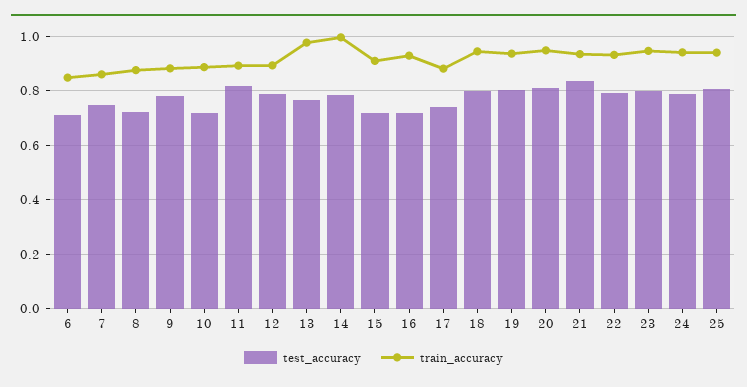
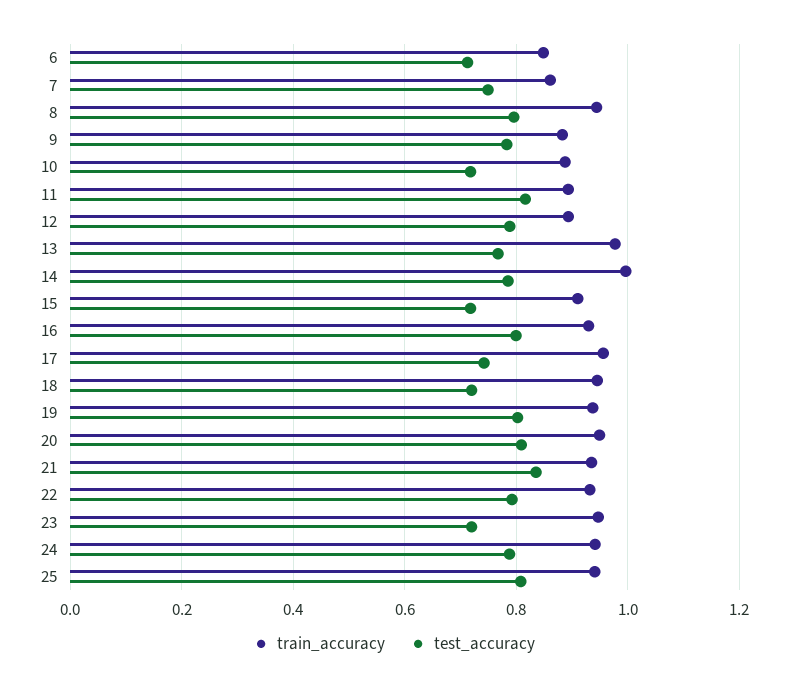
  {
    "test_accuracy": {
      "6": 0.72,
      "7": 0.74,
-     "8": 0.725,
+     "8": 0.8,
      "9": 0.78,
      "10": 0.72,
      "11": 0.82,
      "12": 0.78,
      "13": 0.76,
      "14": 0.78,
      "15": 0.72,
-     "16": 0.725,
+     "16": 0.8,
      "17": 0.74,
-     "18": 0.8,
+     "18": 0.72,
      "19": 0.8,
      "20": 0.8,
      "21": 0.84,
      "22": 0.8,
-     "23": 0.8,
+     "23": 0.72,
      "24": 0.78,
      "25": 0.8
    },
    "train_accuracy": {
      "6": 0.84,
      "7": 0.86,
-     "8": 0.875,
+     "8": 0.94,
      "9": 0.88,
      "10": 0.88,
      "11": 0.9,
      "12": 0.9,
      "13": 0.98,
      "14": 1,
      "15": 0.92,
      "16": 0.92,
-     "17": 0.875,
+     "17": 0.96,
      "18": 0.94,
      "19": 0.94,
      "20": 0.94,
      "21": 0.94,
      "22": 0.94,
      "23": 0.94,
      "24": 0.94,
      "25": 0.94
    }
  }

